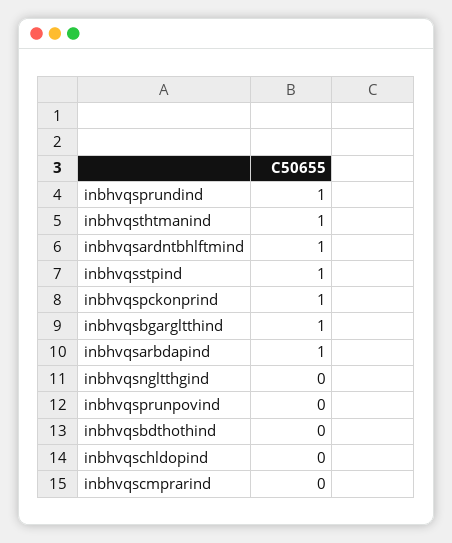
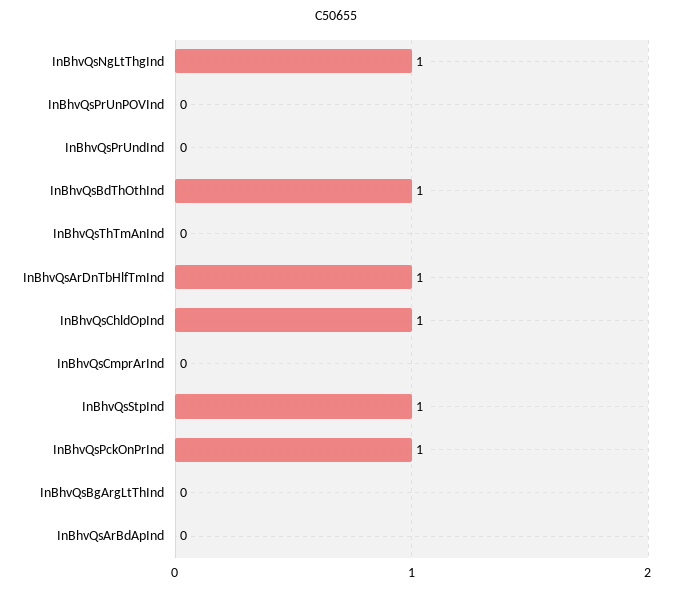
  {
-   "inbhvqsprundind": 1,
+   "inbhvqsprundind": 0,
-   "inbhvqsthtmanind": 1,
+   "inbhvqsthtmanind": 0,
    "inbhvqsardntbhlftmind": 1,
    "inbhvqsstpind": 1,
    "inbhvqspckonprind": 1,
-   "inbhvqsbgargltthind": 1,
+   "inbhvqsbgargltthind": 0,
-   "inbhvqsarbdapind": 1,
+   "inbhvqsarbdapind": 0,
-   "inbhvqsngltthgind": 0,
+   "inbhvqsngltthgind": 1,
    "inbhvqsprunpovind": 0,
-   "inbhvqsbdthothind": 0,
+   "inbhvqsbdthothind": 1,
-   "inbhvqschldopind": 0,
+   "inbhvqschldopind": 1,
    "inbhvqscmprarind": 0
  }

